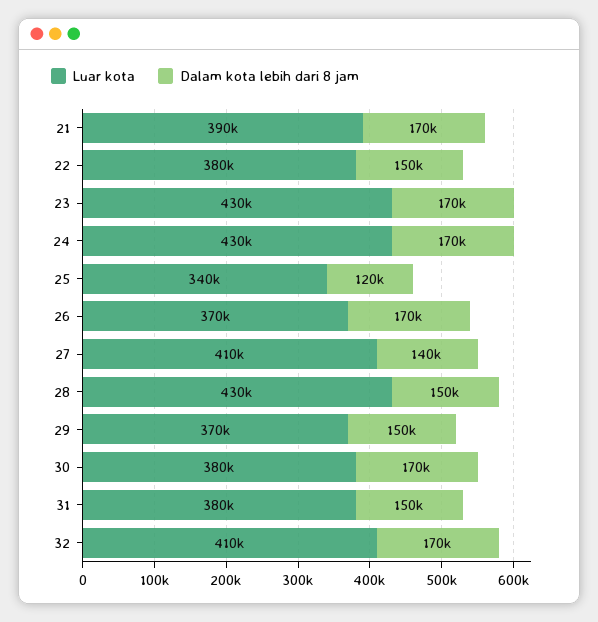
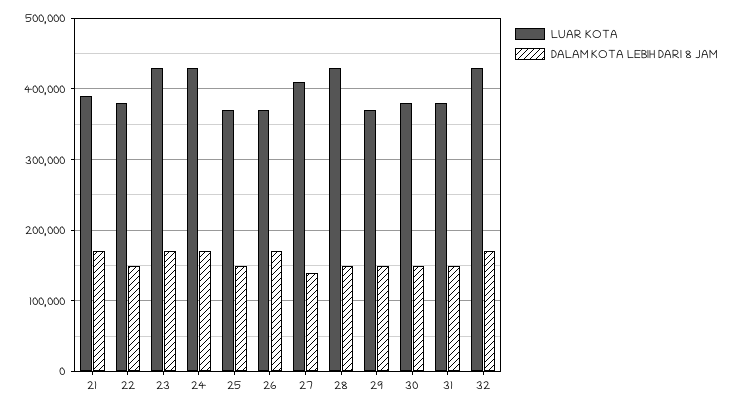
  {
    "Luar kota": {
      "21": 390000,
      "22": 380000,
      "23": 430000,
      "24": 430000,
-     "25": 340000,
+     "25": 370000,
      "26": 370000,
      "27": 410000,
      "28": 430000,
      "29": 370000,
      "30": 380000,
      "31": 380000,
-     "32": 410000
+     "32": 430000
    },
    "Dalam kota lebih dari 8 jam": {
      "21": 170000,
      "22": 150000,
      "23": 170000,
      "24": 170000,
-     "25": 120000,
+     "25": 150000,
      "26": 170000,
      "27": 140000,
      "28": 150000,
      "29": 150000,
-     "30": 170000,
+     "30": 150000,
      "31": 150000,
      "32": 170000
    }
  }

